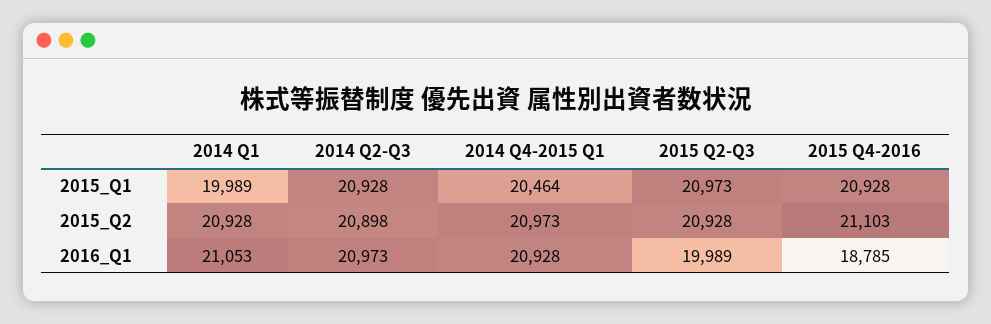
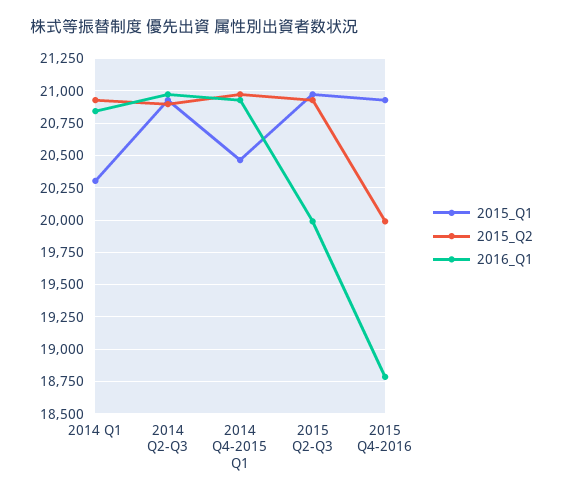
  {
    "2015_Q1": {
-     "2014 Q1": 19989,
+     "2014 Q1": 20300,
      "2014 Q2-Q3": 20928,
      "2014 Q4-2015 Q1": 20464,
      "2015 Q2-Q3": 20973,
      "2015 Q4-2016": 20928
    },
    "2015_Q2": {
      "2014 Q1": 20928,
      "2014 Q2-Q3": 20898,
      "2014 Q4-2015 Q1": 20973,
      "2015 Q2-Q3": 20928,
-     "2015 Q4-2016": 21103
+     "2015 Q4-2016": 20000
    },
    "2016_Q1": {
-     "2014 Q1": 21053,
+     "2014 Q1": 20850,
      "2014 Q2-Q3": 20973,
      "2014 Q4-2015 Q1": 20928,
      "2015 Q2-Q3": 19989,
      "2015 Q4-2016": 18785
    }
  }

